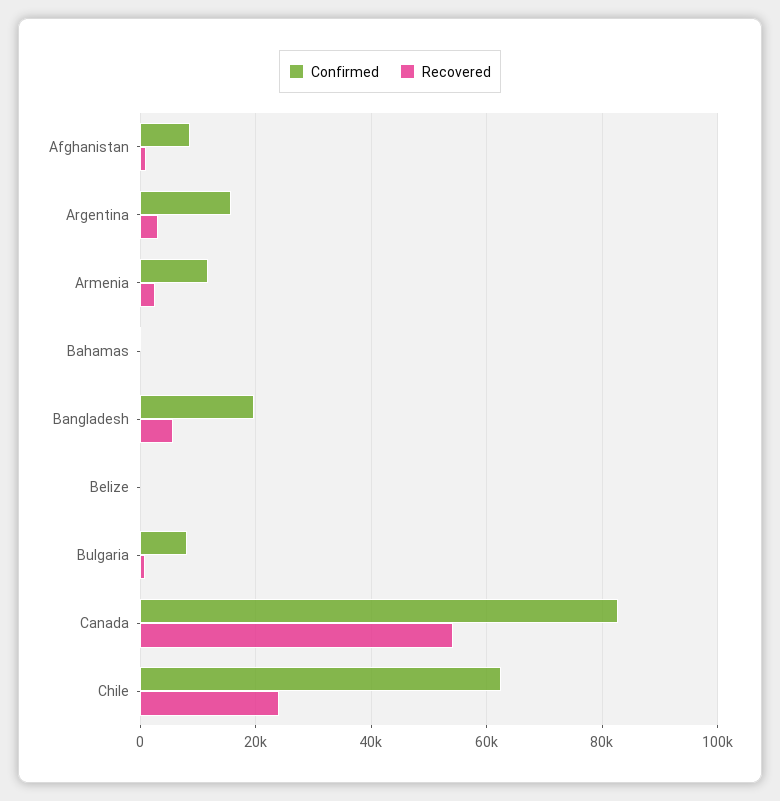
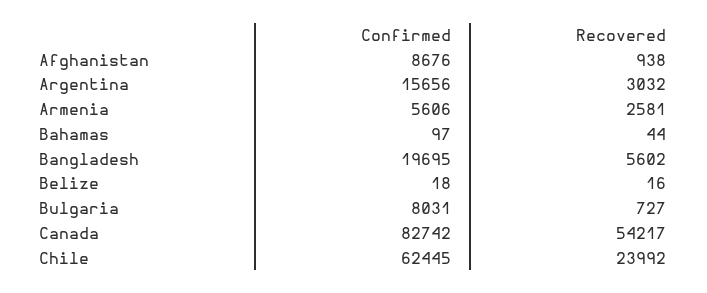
  {
    "Confirmed": {
      "Afghanistan": 8676,
      "Argentina": 15656,
-     "Armenia": 12000,
+     "Armenia": 5606,
      "Bahamas": 97,
      "Bangladesh": 19695,
      "Belize": 18,
      "Bulgaria": 8031,
      "Canada": 82742,
      "Chile": 62445
    },
    "Recovered": {
      "Afghanistan": 938,
      "Argentina": 3032,
      "Armenia": 2581,
      "Bahamas": 44,
      "Bangladesh": 5602,
      "Belize": 16,
      "Bulgaria": 727,
      "Canada": 54217,
      "Chile": 23992
    }
  }

